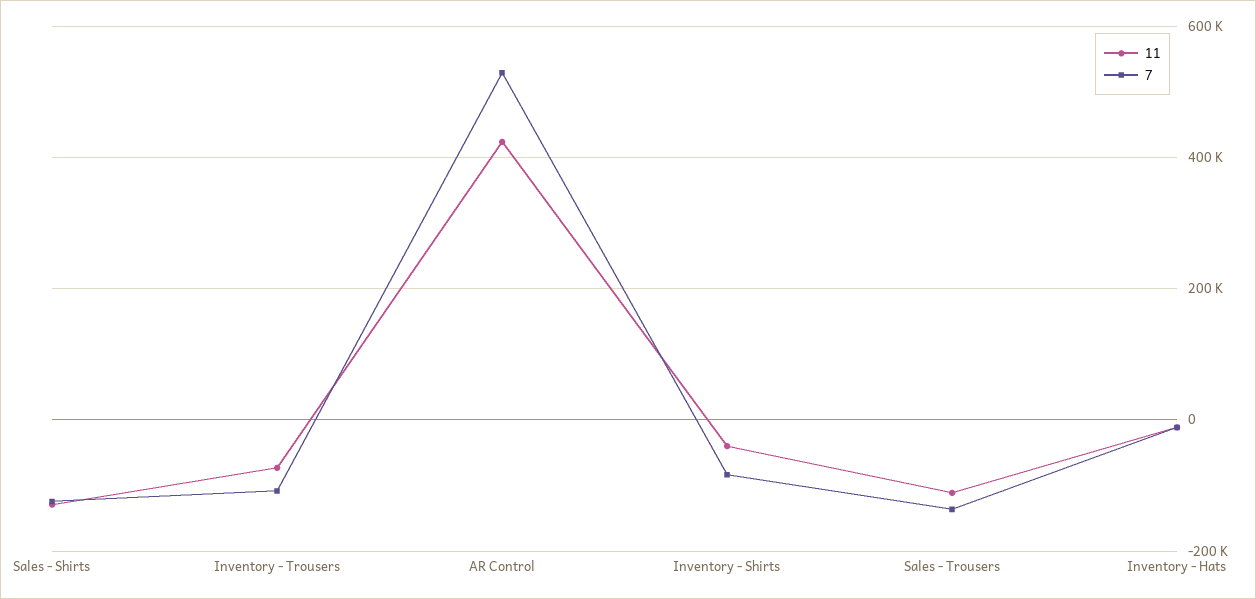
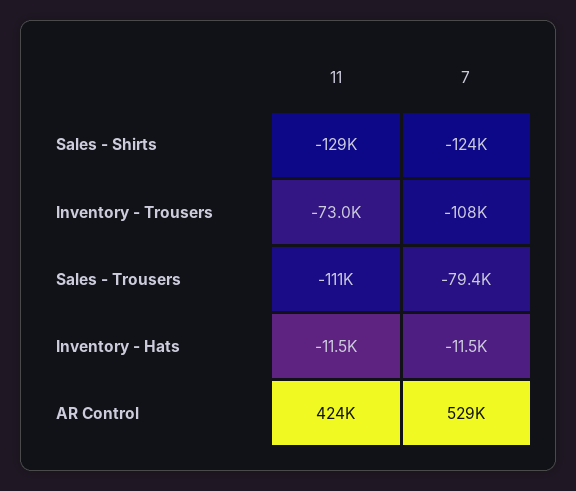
  {
    "11": {
      "Sales - Shirts": -129000,
      "Inventory - Trousers": -73000,
      "AR Control": 424000,
-     "Inventory - Shirts": -40000,
      "Sales - Trousers": -111000,
      "Inventory - Hats": -11500
    },
    "7": {
      "Sales - Shirts": -124000,
      "Inventory - Trousers": -108000,
      "AR Control": 529000,
-     "Inventory - Shirts": -80000,
-     "Sales - Trousers": -140000,
+     "Sales - Trousers": -79400,
      "Inventory - Hats": -11500
    }
  }

